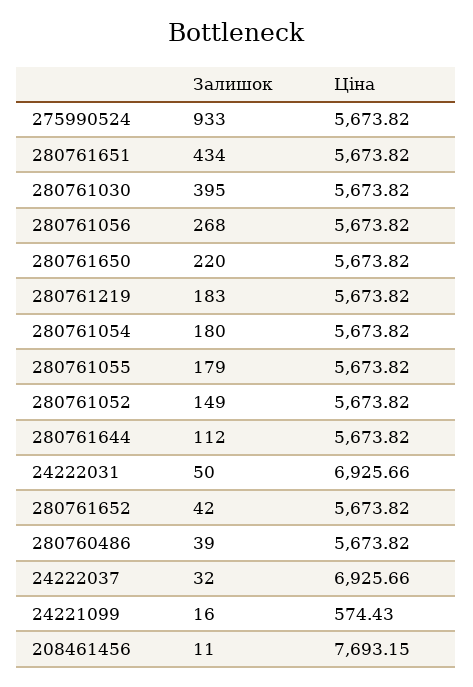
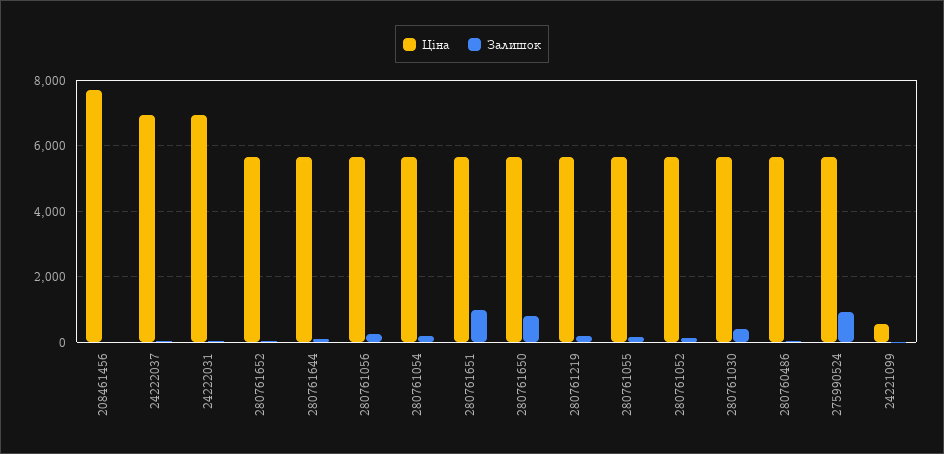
  {
    "Залишок": {
      "275990524": 933,
-     "280761651": 434,
+     "280761651": 1000,
      "280761030": 395,
      "280761056": 268,
-     "280761650": 220,
+     "280761650": 800,
      "280761219": 183,
      "280761054": 180,
      "280761055": 179,
      "280761052": 149,
      "280761644": 112,
      "24222031": 50,
      "280761652": 42,
      "280760486": 39,
      "24222037": 32,
      "24221099": 16,
      "208461456": 11
    },
    "Ціна": {
      "275990524": 5673.82,
      "280761651": 5673.82,
      "280761030": 5673.82,
      "280761056": 5673.82,
      "280761650": 5673.82,
      "280761219": 5673.82,
      "280761054": 5673.82,
      "280761055": 5673.82,
      "280761052": 5673.82,
      "280761644": 5673.82,
      "24222031": 6925.66,
      "280761652": 5673.82,
      "280760486": 5673.82,
      "24222037": 6925.66,
      "24221099": 574.43,
      "208461456": 7693.15
    }
  }

